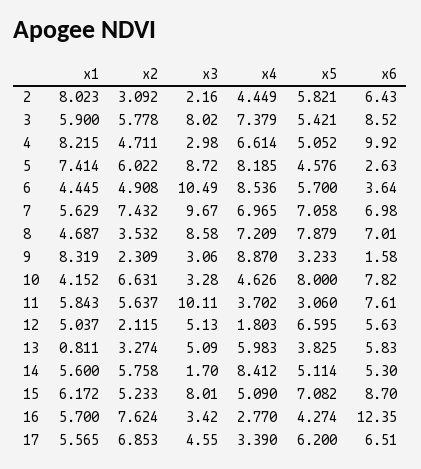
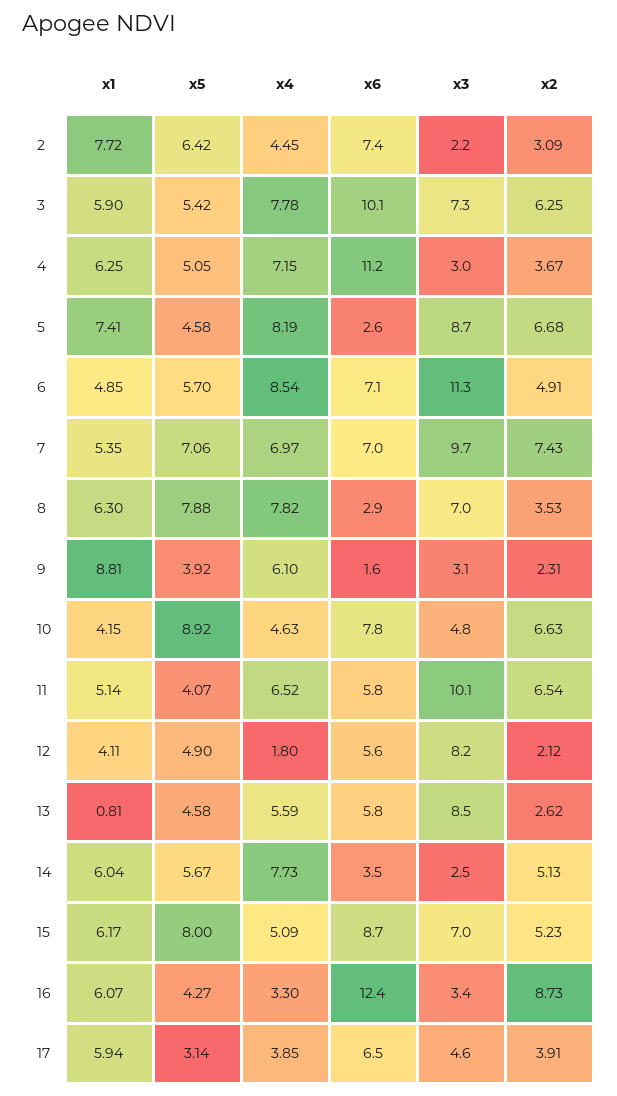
  {
    "x1": {
-     "2": 8.023,
+     "2": 7.72,
      "3": 5.9,
-     "4": 8.215,
+     "4": 6.25,
      "5": 7.414,
-     "6": 4.445,
+     "6": 4.85,
-     "7": 5.629,
+     "7": 5.35,
-     "8": 4.687,
+     "8": 6.3,
-     "9": 8.319,
+     "9": 8.81,
      "10": 4.152,
-     "11": 5.843,
+     "11": 5.14,
-     "12": 5.037,
+     "12": 4.11,
      "13": 0.811,
-     "14": 5.6,
+     "14": 6.04,
      "15": 6.172,
-     "16": 5.7,
+     "16": 6.07,
-     "17": 5.565
+     "17": 5.94
    },
    "x2": {
      "2": 3.092,
-     "3": 5.778,
+     "3": 6.25,
-     "4": 4.711,
+     "4": 3.67,
-     "5": 6.022,
+     "5": 6.68,
      "6": 4.908,
      "7": 7.432,
      "8": 3.532,
      "9": 2.309,
      "10": 6.631,
-     "11": 5.637,
+     "11": 6.54,
      "12": 2.115,
-     "13": 3.274,
+     "13": 2.62,
-     "14": 5.758,
+     "14": 5.13,
      "15": 5.233,
-     "16": 7.624,
+     "16": 8.73,
-     "17": 6.853
+     "17": 3.91
    },
    "x3": {
      "2": 2.16,
-     "3": 8.02,
+     "3": 7.3,
      "4": 2.98,
      "5": 8.72,
-     "6": 10.49,
+     "6": 11.3,
      "7": 9.67,
-     "8": 8.58,
+     "8": 7,
      "9": 3.06,
-     "10": 3.28,
+     "10": 4.8,
      "11": 10.11,
-     "12": 5.13,
+     "12": 8.2,
-     "13": 5.09,
+     "13": 8.5,
-     "14": 1.7,
+     "14": 2.5,
-     "15": 8.01,
+     "15": 7,
      "16": 3.42,
      "17": 4.55
    },
    "x4": {
      "2": 4.449,
-     "3": 7.379,
+     "3": 7.78,
-     "4": 6.614,
+     "4": 7.15,
      "5": 8.185,
      "6": 8.536,
      "7": 6.965,
-     "8": 7.209,
+     "8": 7.82,
-     "9": 8.87,
+     "9": 6.1,
      "10": 4.626,
-     "11": 3.702,
+     "11": 6.52,
      "12": 1.803,
-     "13": 5.983,
+     "13": 5.59,
-     "14": 8.412,
+     "14": 7.73,
      "15": 5.09,
-     "16": 2.77,
+     "16": 3.3,
-     "17": 3.39
+     "17": 3.85
    },
    "x5": {
-     "2": 5.821,
+     "2": 6.42,
      "3": 5.421,
      "4": 5.052,
      "5": 4.576,
      "6": 5.7,
      "7": 7.058,
      "8": 7.879,
-     "9": 3.233,
+     "9": 3.92,
-     "10": 8,
+     "10": 8.92,
-     "11": 3.06,
+     "11": 4.07,
-     "12": 6.595,
+     "12": 4.9,
-     "13": 3.825,
+     "13": 4.58,
-     "14": 5.114,
+     "14": 5.67,
-     "15": 7.082,
+     "15": 8,
      "16": 4.274,
-     "17": 6.2
+     "17": 3.14
    },
    "x6": {
-     "2": 6.43,
+     "2": 7.4,
-     "3": 8.52,
+     "3": 10.1,
-     "4": 9.92,
+     "4": 11.2,
      "5": 2.63,
-     "6": 3.64,
+     "6": 7.1,
      "7": 6.98,
-     "8": 7.01,
+     "8": 2.9,
      "9": 1.58,
      "10": 7.82,
-     "11": 7.61,
+     "11": 5.8,
      "12": 5.63,
      "13": 5.83,
-     "14": 5.3,
+     "14": 3.5,
      "15": 8.7,
      "16": 12.35,
      "17": 6.51
    }
  }

